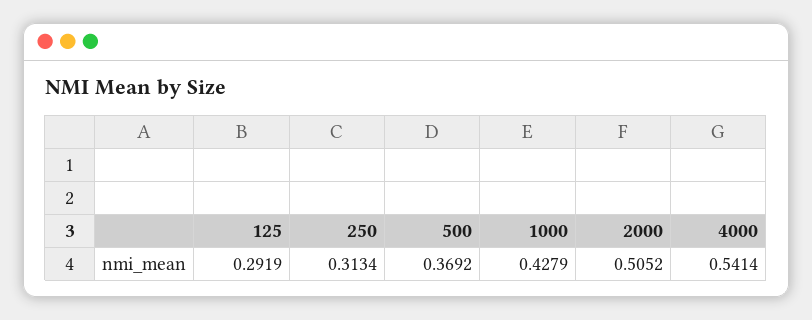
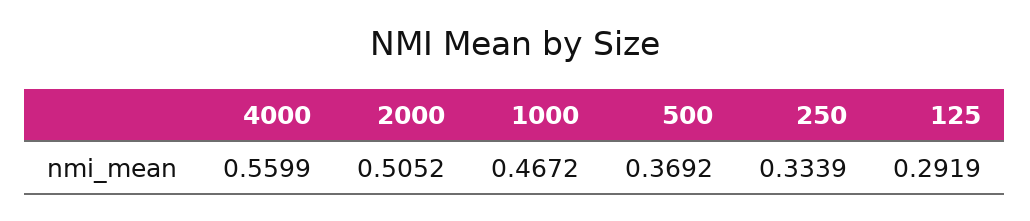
  {
    "125": 0.2919,
-   "250": 0.3134,
+   "250": 0.3339,
    "500": 0.3692,
-   "1000": 0.4279,
+   "1000": 0.4672,
    "2000": 0.5052,
-   "4000": 0.5414
+   "4000": 0.5599
  }

